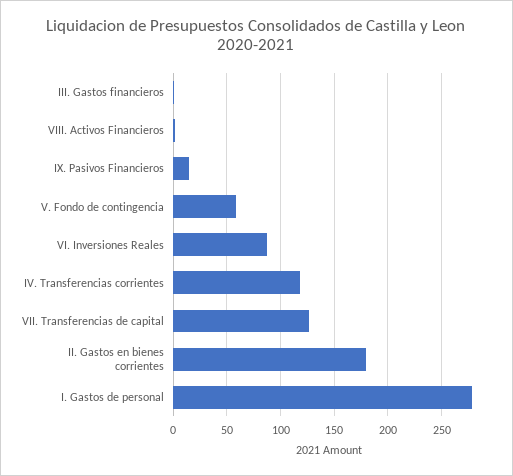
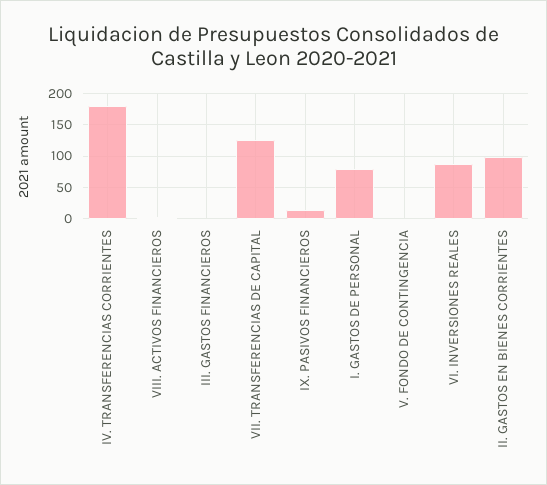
  {
    "III. Gastos financieros": 0,
    "VIII. Activos Financieros": 0,
    "IX. Pasivos Financieros": 10,
-   "V. Fondo de contingencia": 60,
+   "V. Fondo de contingencia": 0,
    "VI. Inversiones Reales": 90,
-   "IV. Transferencias corrientes": 120,
+   "IV. Transferencias corrientes": 180,
    "VII. Transferencias de capital": 130,
-   "II. Gastos en bienes corrientes": 180,
+   "II. Gastos en bienes corrientes": 100,
-   "I. Gastos de personal": 280
+   "I. Gastos de personal": 80
  }

